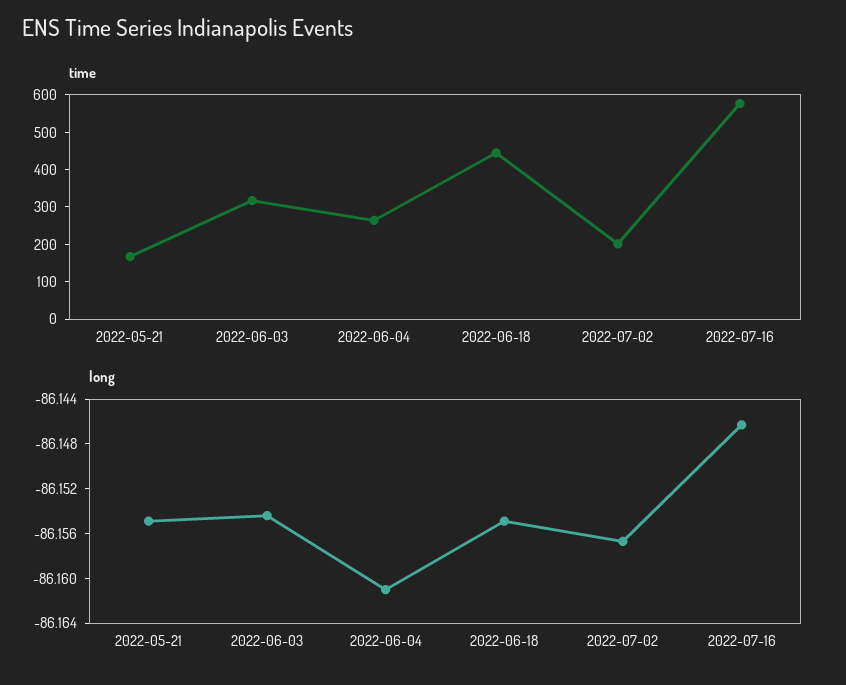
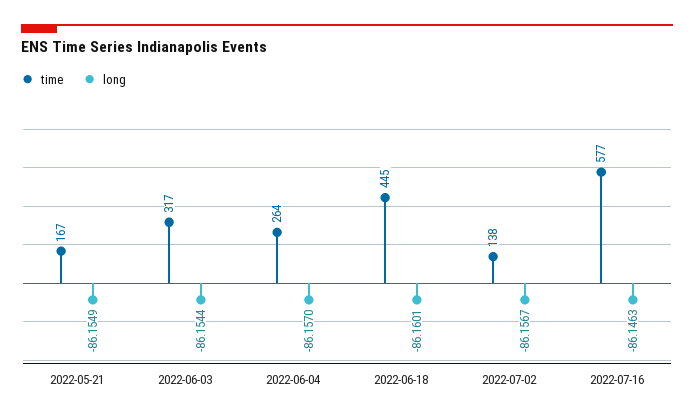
  {
    "time": {
      "2022-05-21": 167,
      "2022-06-03": 317,
      "2022-06-04": 264,
      "2022-06-18": 445,
-     "2022-07-02": 200,
+     "2022-07-02": 138,
      "2022-07-16": 577
    },
    "long": {
      "2022-05-21": -86.1549,
      "2022-06-03": -86.1544,
-     "2022-06-04": -86.161,
+     "2022-06-04": -86.157,
-     "2022-06-18": -86.155,
+     "2022-06-18": -86.1601,
      "2022-07-02": -86.1567,
      "2022-07-16": -86.1463
    }
  }

